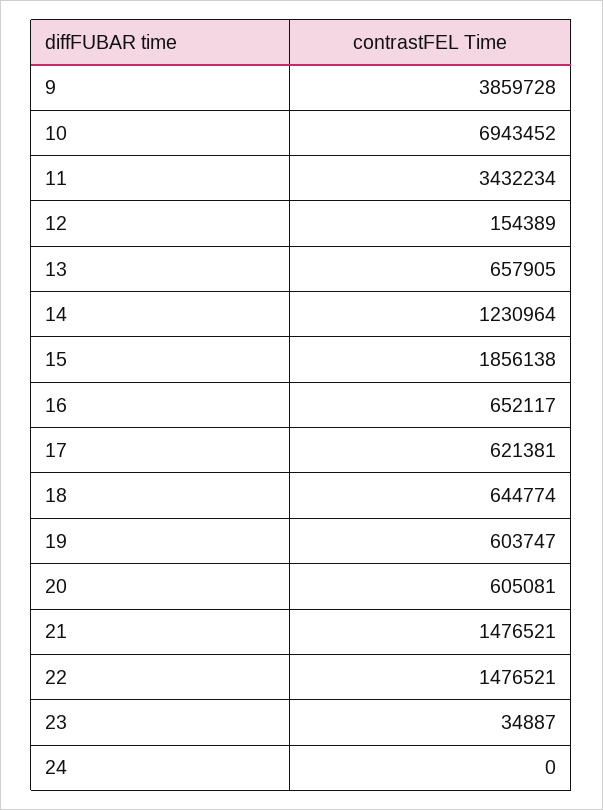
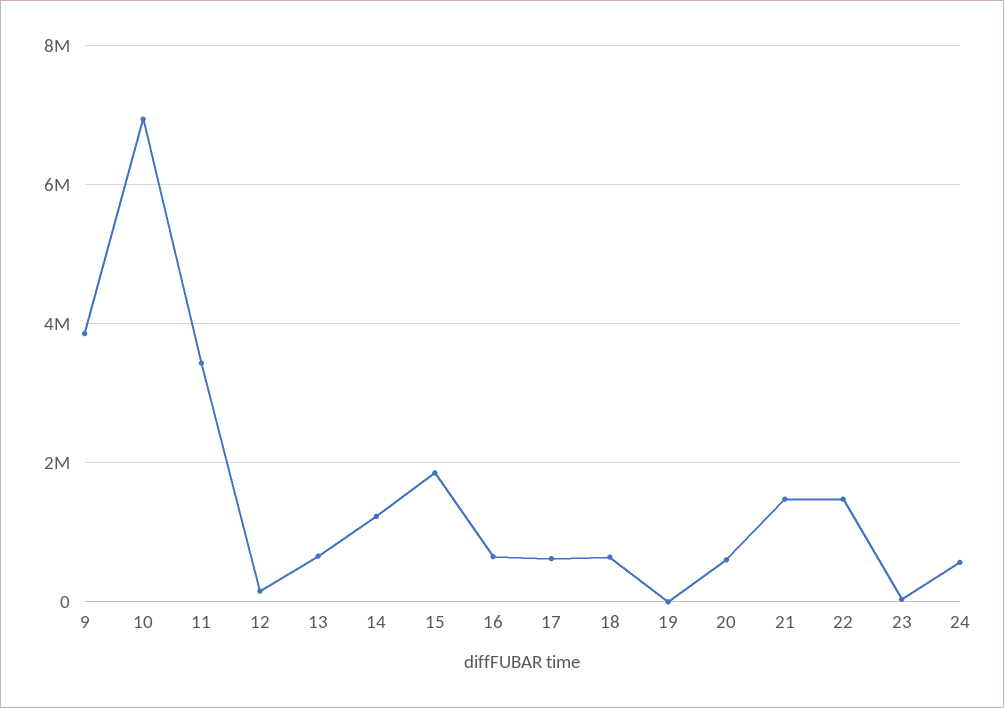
  {
    "9": 3859728,
    "10": 6943452,
    "11": 3432234,
    "12": 154389,
    "13": 657905,
    "14": 1230964,
    "15": 1856138,
    "16": 652117,
    "17": 621381,
    "18": 644774,
-   "19": 603747,
+   "19": 0,
    "20": 605081,
    "21": 1476521,
    "22": 1476521,
    "23": 34887,
-   "24": 0
+   "24": 600000
  }

